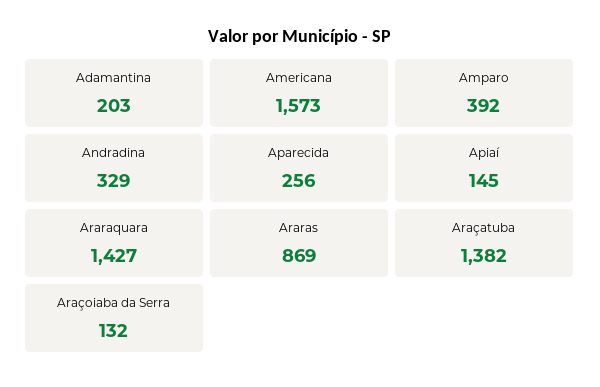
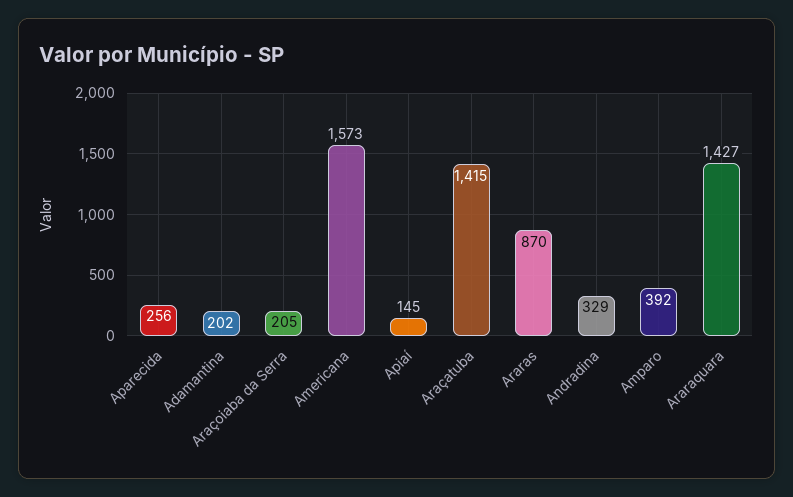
  {
-   "Adamantina": 203,
+   "Adamantina": 202,
    "Americana": 1573,
    "Amparo": 392,
    "Andradina": 329,
    "Aparecida": 256,
    "Apiaí": 145,
    "Araraquara": 1427,
-   "Araras": 869,
+   "Araras": 870,
-   "Araçatuba": 1382,
+   "Araçatuba": 1415,
-   "Araçoiaba da Serra": 132
+   "Araçoiaba da Serra": 205
  }

